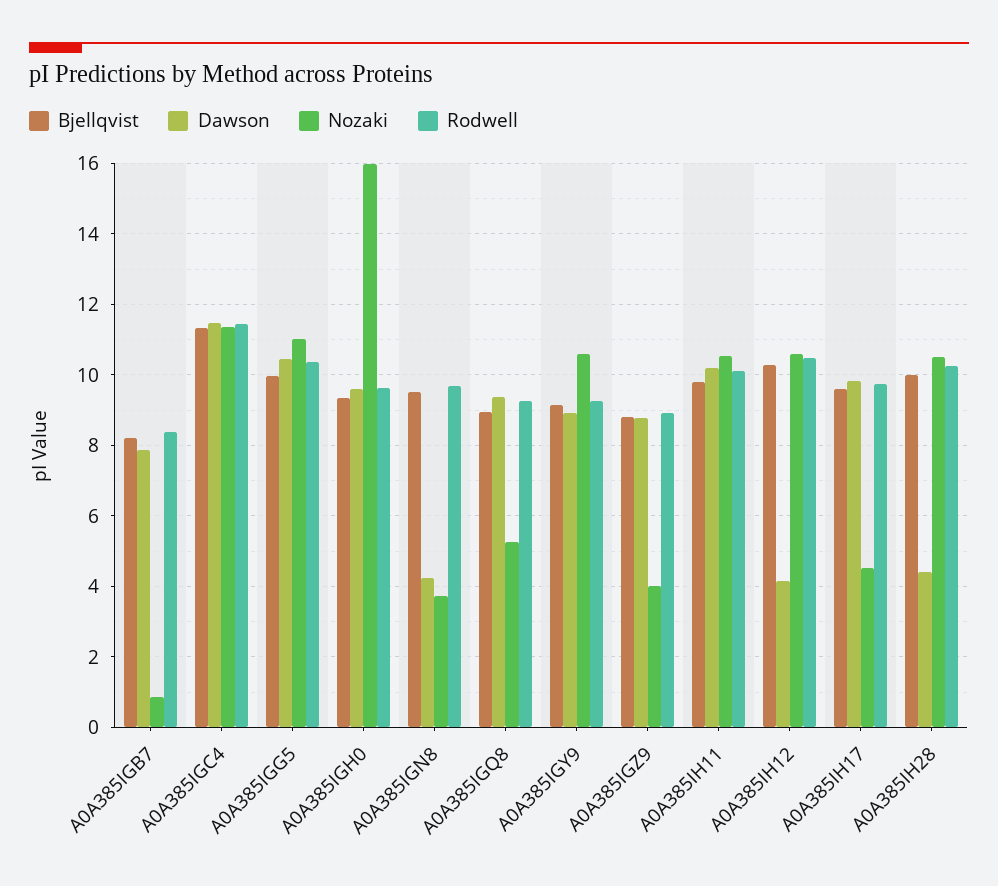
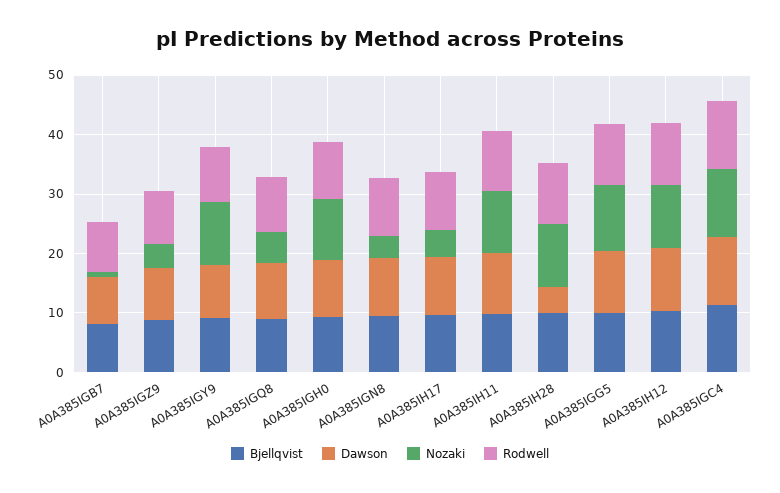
  {
    "Bjellqvist": {
      "A0A385IGB7": 8.2,
      "A0A385IGC4": 11.4,
      "A0A385IGG5": 10,
      "A0A385IGH0": 9.4,
      "A0A385IGN8": 9.6,
      "A0A385IGQ8": 9,
      "A0A385IGY9": 9.2,
      "A0A385IGZ9": 8.8,
      "A0A385IH11": 9.8,
      "A0A385IH12": 10.2,
      "A0A385IH17": 9.6,
      "A0A385IH28": 10
    },
    "Dawson": {
      "A0A385IGB7": 7.8,
      "A0A385IGC4": 11.4,
      "A0A385IGG5": 10.4,
      "A0A385IGH0": 9.6,
-     "A0A385IGN8": 4.2,
+     "A0A385IGN8": 10,
      "A0A385IGQ8": 9.4,
      "A0A385IGY9": 9,
      "A0A385IGZ9": 8.8,
      "A0A385IH11": 10.2,
-     "A0A385IH12": 4.2,
+     "A0A385IH12": 10,
      "A0A385IH17": 9.8,
      "A0A385IH28": 4.4
    },
    "Nozaki": {
      "A0A385IGB7": 0.8,
      "A0A385IGC4": 11.4,
      "A0A385IGG5": 11,
-     "A0A385IGH0": 16,
+     "A0A385IGH0": 10,
      "A0A385IGN8": 3.8,
      "A0A385IGQ8": 5.2,
      "A0A385IGY9": 10.6,
      "A0A385IGZ9": 4,
      "A0A385IH11": 10.6,
      "A0A385IH12": 10.6,
      "A0A385IH17": 4.6,
      "A0A385IH28": 10.6
    },
    "Rodwell": {
      "A0A385IGB7": 8.4,
      "A0A385IGC4": 11.4,
      "A0A385IGG5": 10.4,
      "A0A385IGH0": 9.6,
      "A0A385IGN8": 9.6,
      "A0A385IGQ8": 9.2,
      "A0A385IGY9": 9.2,
      "A0A385IGZ9": 9,
      "A0A385IH11": 10.2,
      "A0A385IH12": 10.4,
      "A0A385IH17": 9.8,
      "A0A385IH28": 10.2
    }
  }

